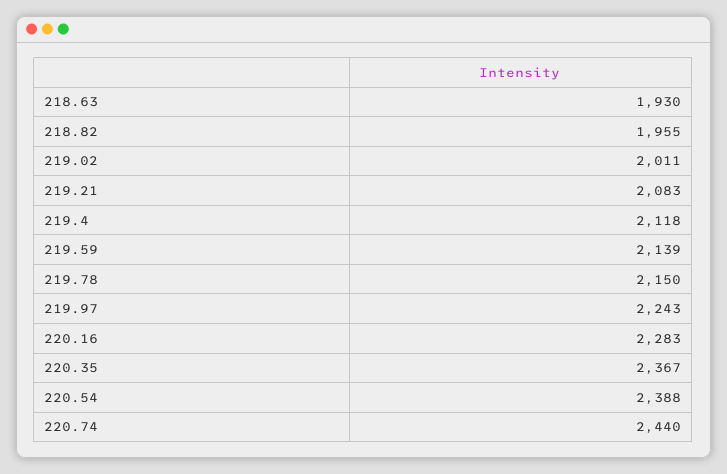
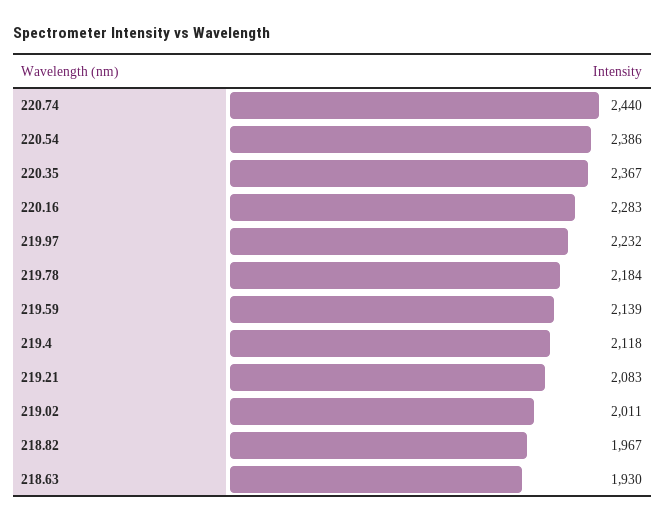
  {
    "218.63": 1930,
-   "218.82": 1955,
+   "218.82": 1967,
    "219.02": 2011,
    "219.21": 2083,
    "219.4": 2118,
    "219.59": 2139,
-   "219.78": 2150,
+   "219.78": 2184,
-   "219.97": 2243,
+   "219.97": 2232,
    "220.16": 2283,
    "220.35": 2367,
-   "220.54": 2388,
+   "220.54": 2386,
    "220.74": 2440
  }

